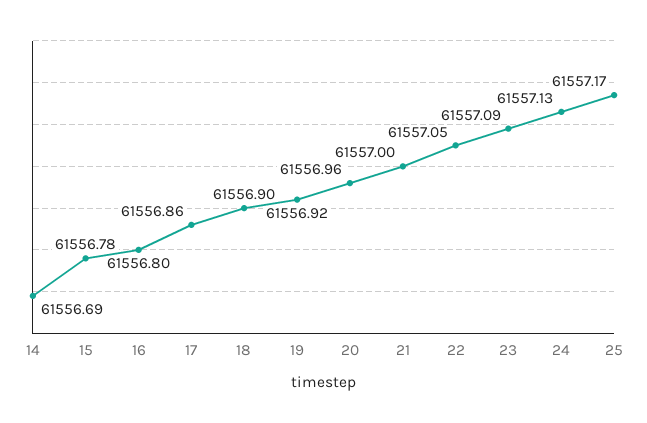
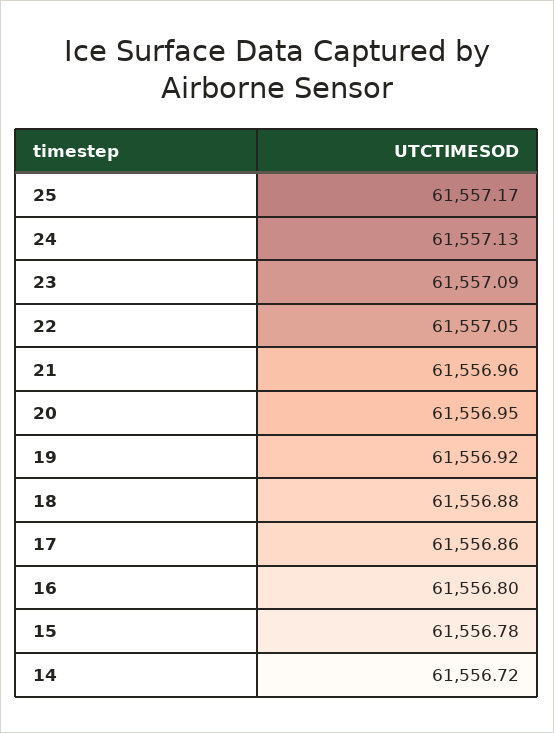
  {
-   "14": 61556.69,
+   "14": 61556.72,
    "15": 61556.78,
    "16": 61556.8,
    "17": 61556.86,
-   "18": 61556.9,
+   "18": 61556.88,
    "19": 61556.92,
-   "20": 61556.96,
+   "20": 61556.95,
-   "21": 61557,
+   "21": 61556.96,
    "22": 61557.05,
    "23": 61557.09,
    "24": 61557.13,
    "25": 61557.17
  }

